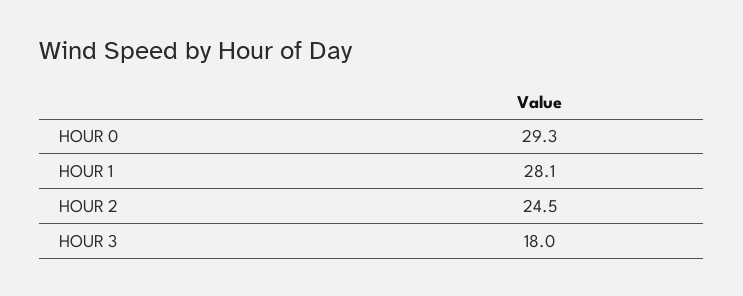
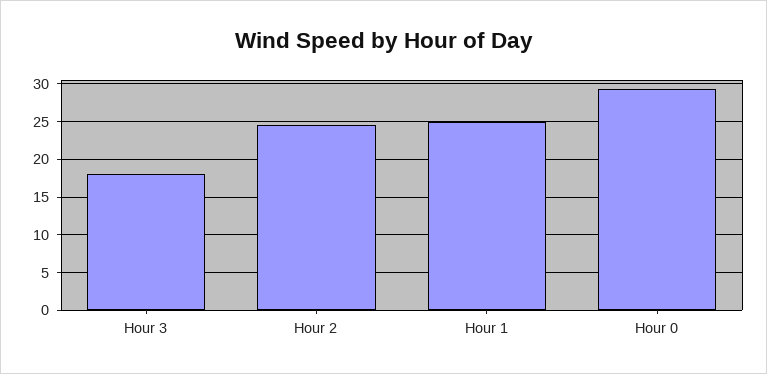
  {
    "HOUR 0": 29.3,
-   "HOUR 1": 28.1,
+   "HOUR 1": 25,
    "HOUR 2": 24.5,
    "HOUR 3": 18
  }

